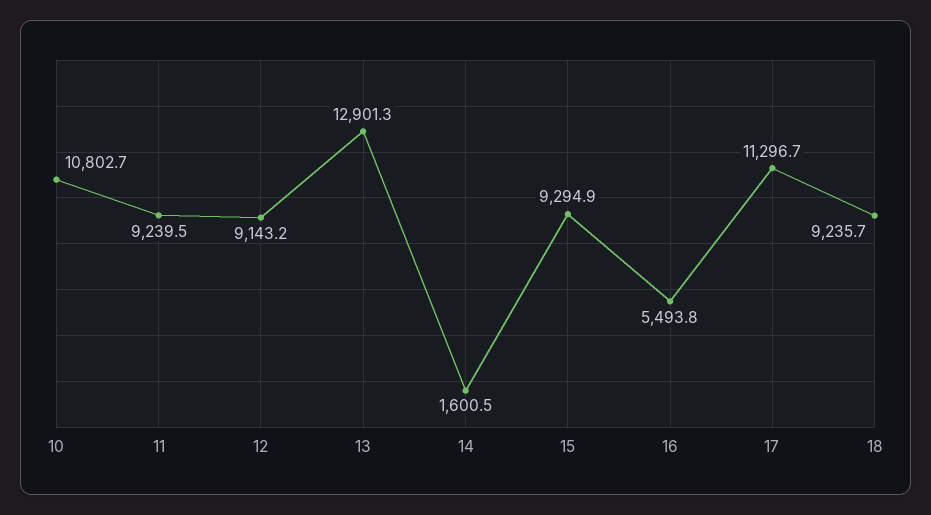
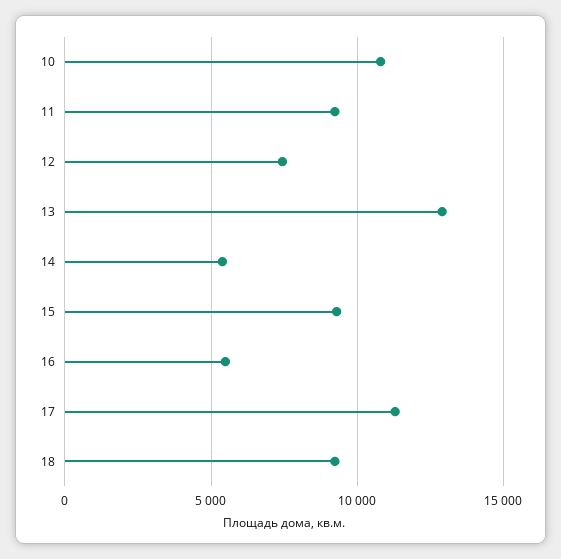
  {
    "10": 10802.7,
    "11": 9239.5,
-   "12": 9143.2,
+   "12": 7500,
    "13": 12901.3,
-   "14": 1600.5,
+   "14": 5500,
    "15": 9294.9,
    "16": 5493.8,
    "17": 11296.7,
    "18": 9235.7
  }

